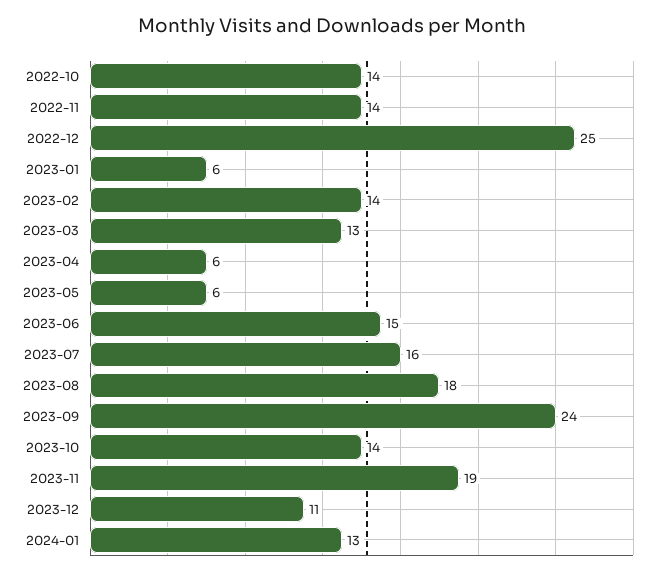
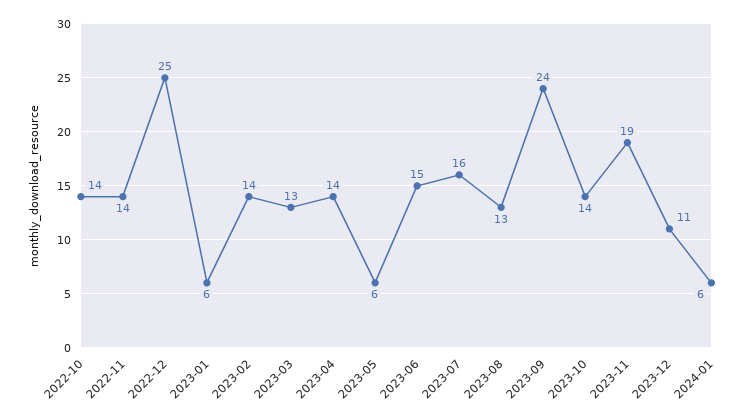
  {
    "2022-10": 14,
    "2022-11": 14,
    "2022-12": 25,
    "2023-01": 6,
    "2023-02": 14,
    "2023-03": 13,
-   "2023-04": 6,
+   "2023-04": 14,
    "2023-05": 6,
    "2023-06": 15,
    "2023-07": 16,
-   "2023-08": 18,
+   "2023-08": 13,
    "2023-09": 24,
    "2023-10": 14,
    "2023-11": 19,
    "2023-12": 11,
-   "2024-01": 13
+   "2024-01": 6
  }

